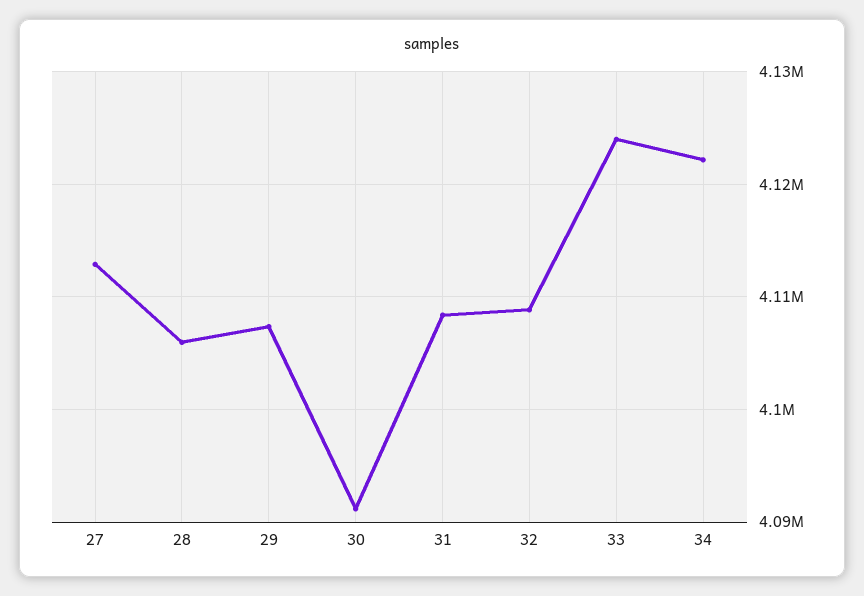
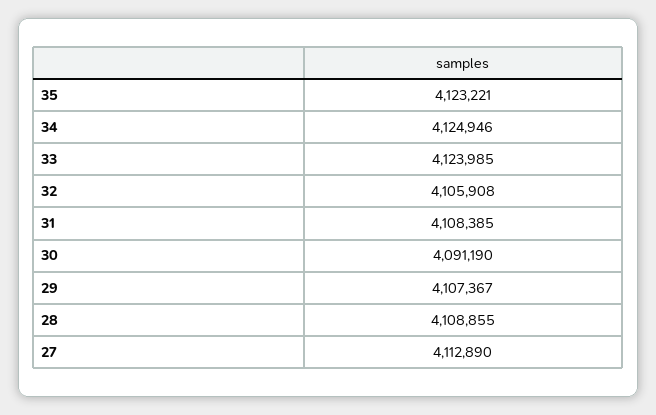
  {
    "27": 4112890,
-   "28": 4106000,
+   "28": 4108855,
    "29": 4107367,
    "30": 4091190,
    "31": 4108385,
-   "32": 4109000,
+   "32": 4105908,
    "33": 4123985,
-   "34": 4122000
+   "34": 4124946,
+   "35": 4123221
  }

